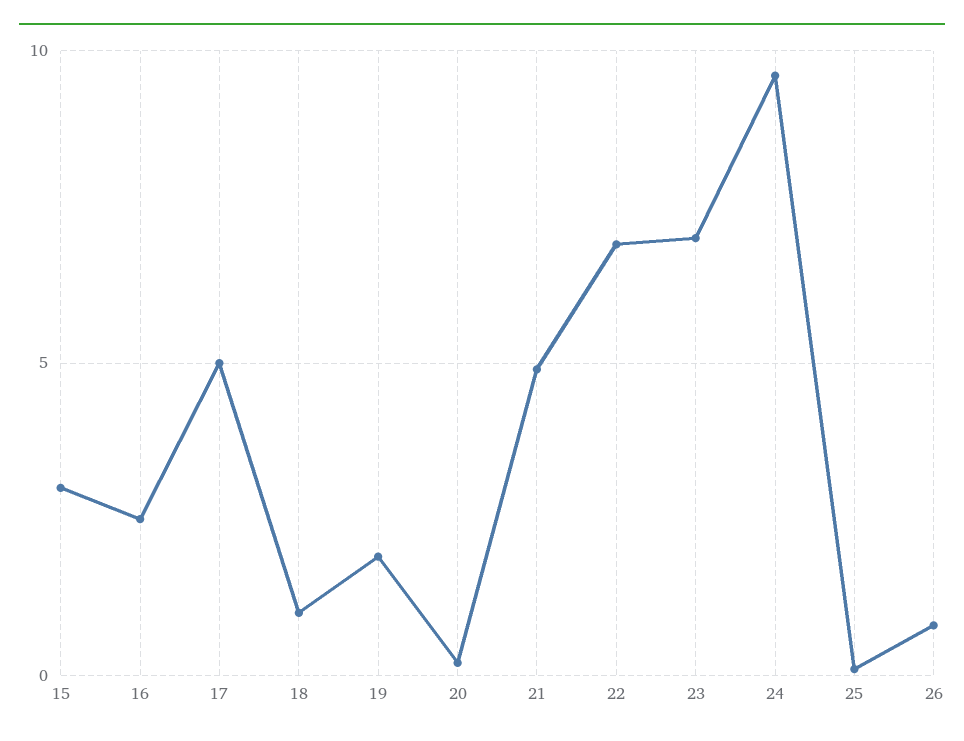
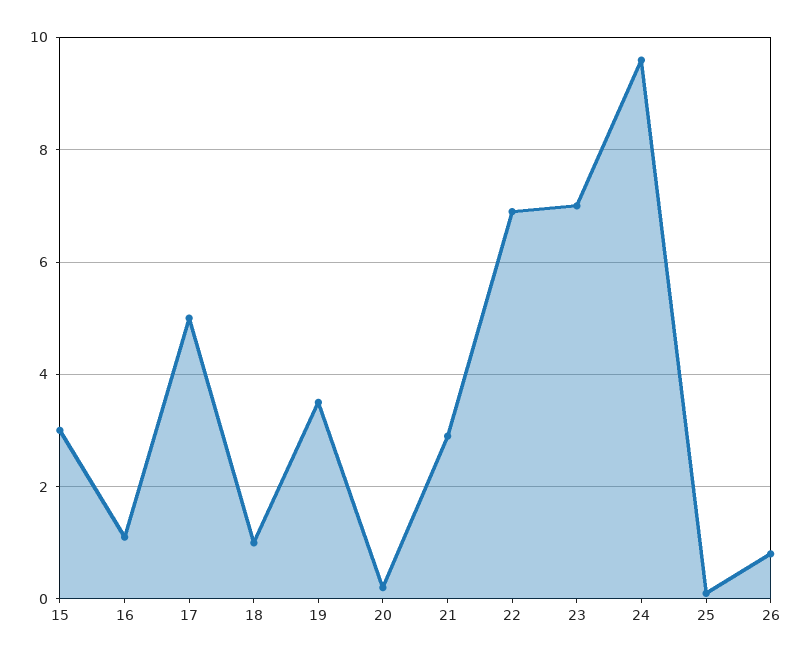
  {
    "15": 3,
-   "16": 2.5,
+   "16": 1,
    "17": 5,
    "18": 1,
-   "19": 2,
+   "19": 3.5,
    "20": 0,
-   "21": 5,
+   "21": 3,
    "22": 7,
    "23": 7,
    "24": 9.5,
    "25": 0,
    "26": 1
  }

